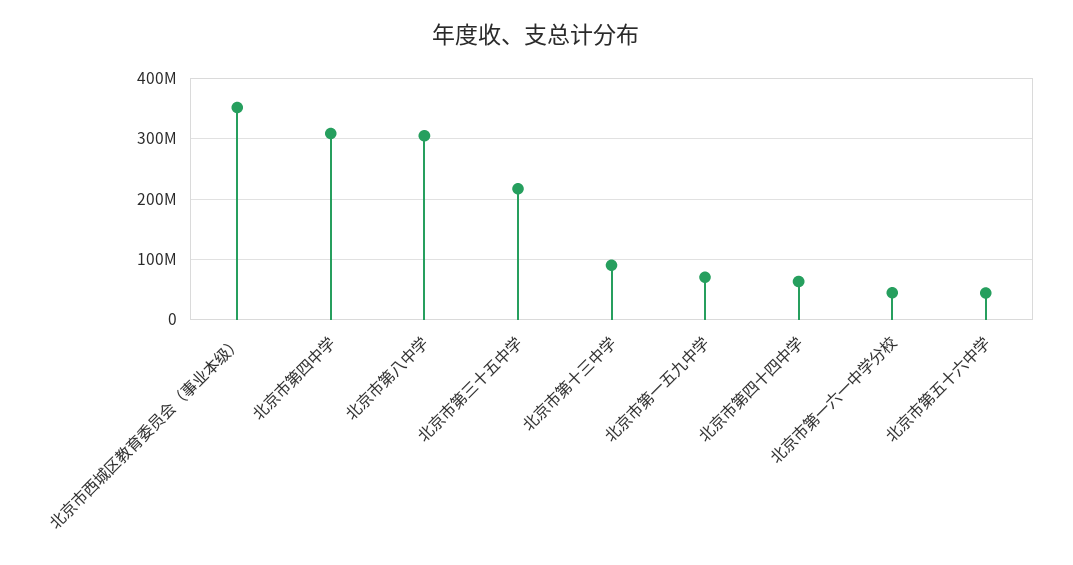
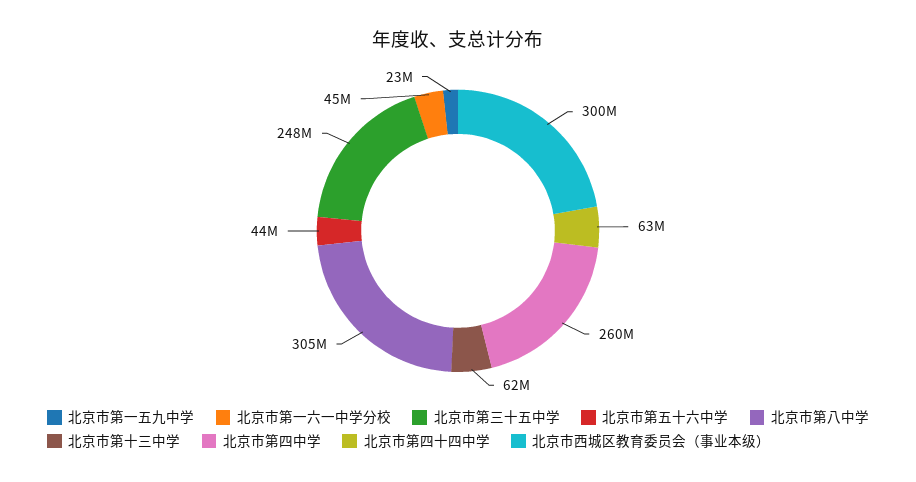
  {
-   "北京市西城区教育委员会（事业本级）": 350000000,
+   "北京市西城区教育委员会（事业本级）": 300000000,
-   "北京市第四中学": 310000000,
+   "北京市第四中学": 260000000,
    "北京市第八中学": 305000000,
-   "北京市第三十五中学": 220000000,
+   "北京市第三十五中学": 248000000,
-   "北京市第十三中学": 90000000,
+   "北京市第十三中学": 62000000,
-   "北京市第一五九中学": 70000000,
+   "北京市第一五九中学": 23000000,
    "北京市第四十四中学": 63000000,
    "北京市第一六一中学分校": 45000000,
    "北京市第五十六中学": 44000000
  }

